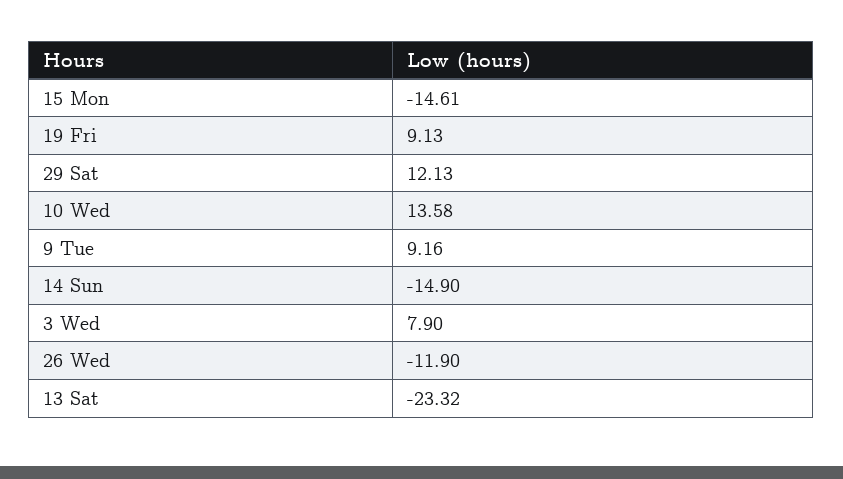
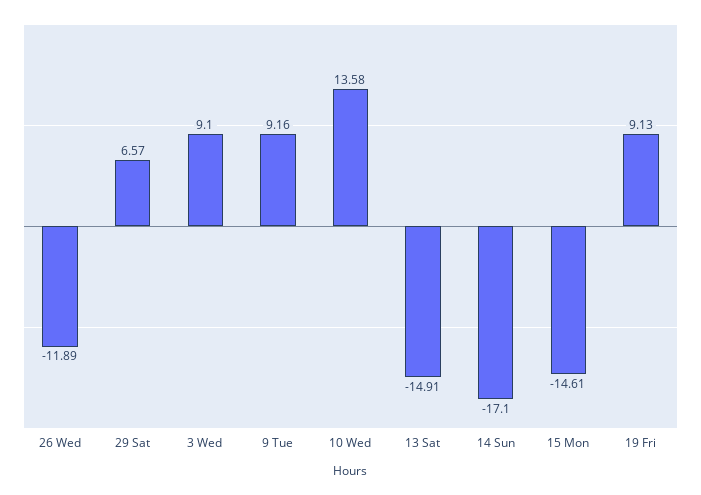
  {
    "15 Mon": -14.61,
    "19 Fri": 9.13,
-   "29 Sat": 12.13,
+   "29 Sat": 6.57,
    "10 Wed": 13.58,
    "9 Tue": 9.16,
-   "14 Sun": -14.9,
+   "14 Sun": -17.1,
-   "3 Wed": 7.9,
+   "3 Wed": 9.1,
-   "26 Wed": -11.9,
+   "26 Wed": -11.89,
-   "13 Sat": -23.32
+   "13 Sat": -14.91
  }

